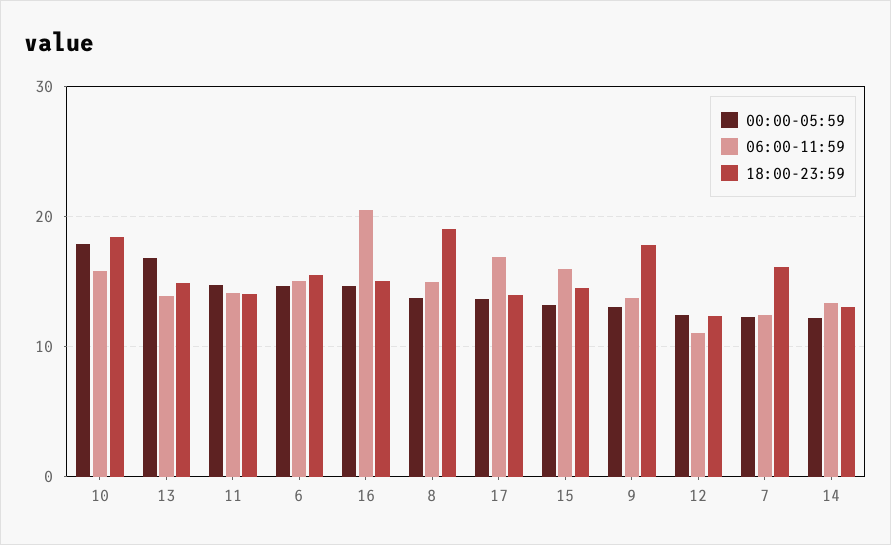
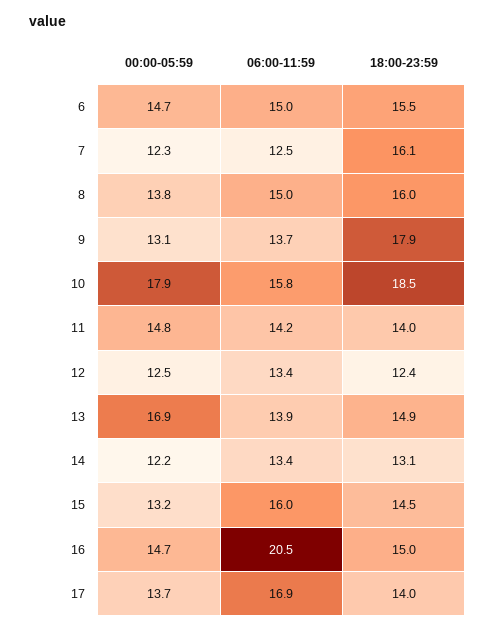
  {
    "00:00-05:59": {
      "10": 17.9,
      "13": 16.9,
      "11": 14.8,
      "6": 14.7,
      "16": 14.7,
      "8": 13.8,
      "17": 13.7,
      "15": 13.2,
      "9": 13.1,
      "12": 12.5,
      "7": 12.3,
      "14": 12.2
    },
    "06:00-11:59": {
      "10": 15.8,
      "13": 13.9,
      "11": 14.2,
      "6": 15,
      "16": 20.5,
      "8": 15,
      "17": 16.9,
      "15": 16,
      "9": 13.7,
-     "12": 11,
+     "12": 13.4,
      "7": 12.5,
      "14": 13.4
    },
    "18:00-23:59": {
      "10": 18.5,
      "13": 14.9,
      "11": 14,
      "6": 15.5,
      "16": 15,
-     "8": 19,
+     "8": 16,
      "17": 14,
      "15": 14.5,
      "9": 17.9,
      "12": 12.4,
      "7": 16.1,
      "14": 13.1
    }
  }

